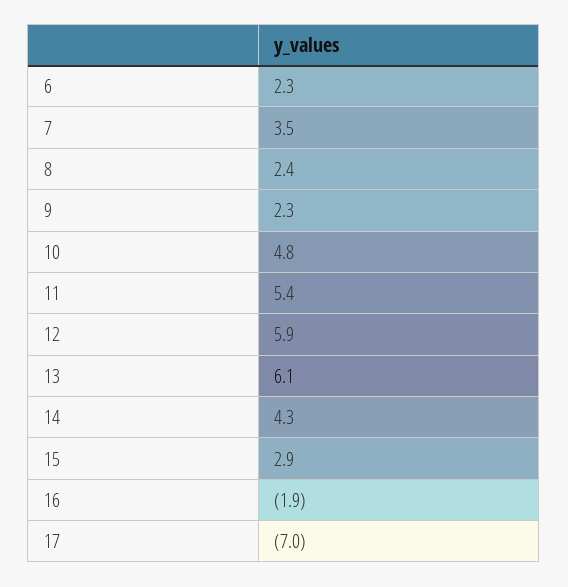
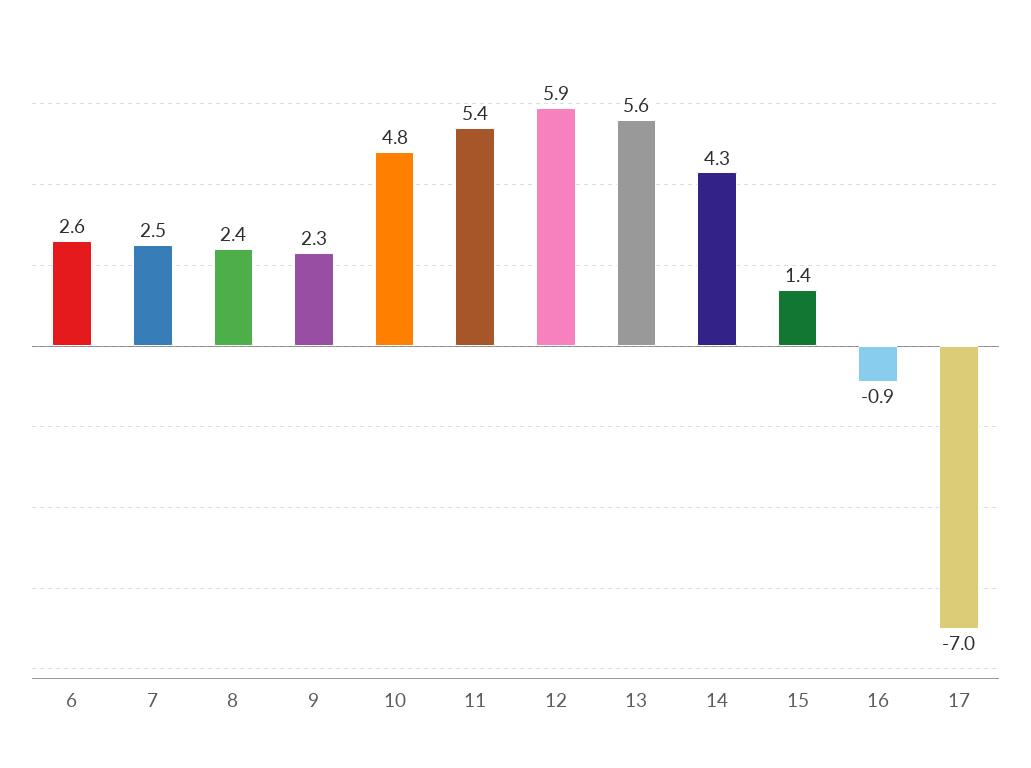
  {
-   "6": 2.3,
+   "6": 2.6,
-   "7": 3.5,
+   "7": 2.5,
    "8": 2.4,
    "9": 2.3,
    "10": 4.8,
    "11": 5.4,
    "12": 5.9,
-   "13": 6.1,
+   "13": 5.6,
    "14": 4.3,
-   "15": 2.9,
+   "15": 1.4,
-   "16": -1.9,
+   "16": -0.9,
    "17": -7
  }

